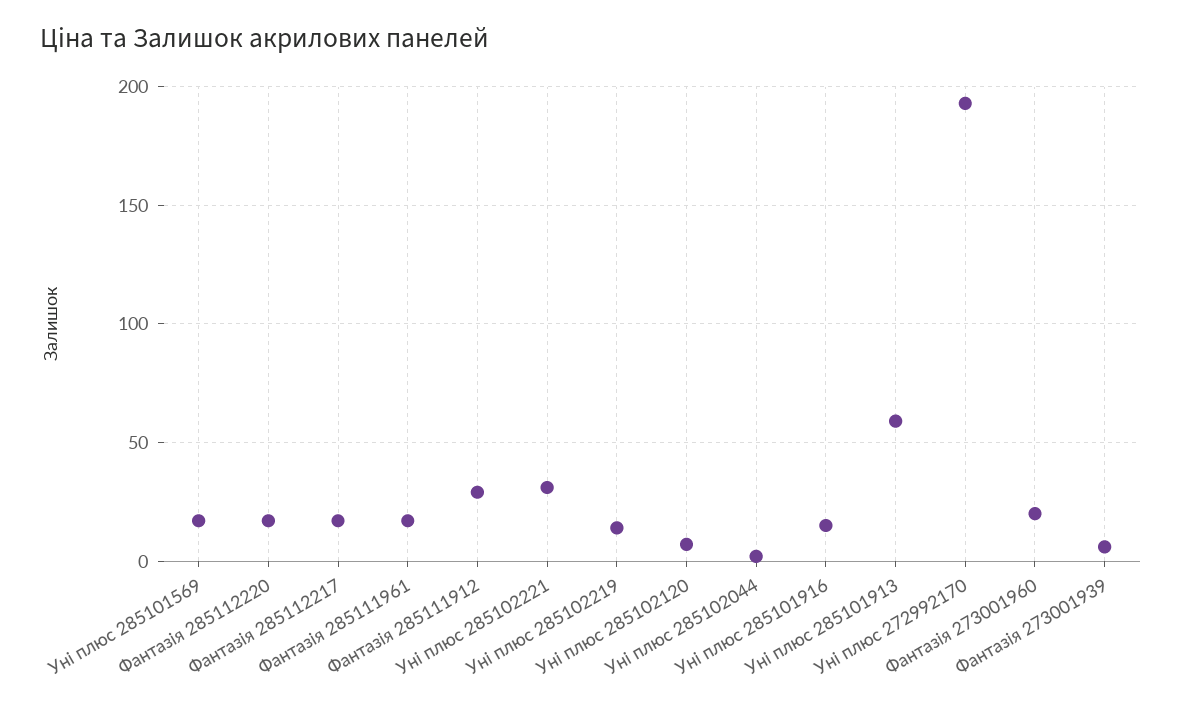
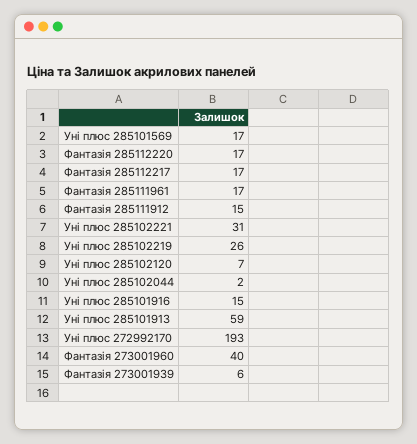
  {
    "Уні плюс 285101569": 17,
    "Фантазія 285112220": 17,
    "Фантазія 285112217": 17,
    "Фантазія 285111961": 17,
-   "Фантазія 285111912": 30,
+   "Фантазія 285111912": 15,
    "Уні плюс 285102221": 31,
-   "Уні плюс 285102219": 15,
+   "Уні плюс 285102219": 26,
    "Уні плюс 285102120": 7,
    "Уні плюс 285102044": 2,
    "Уні плюс 285101916": 15,
    "Уні плюс 285101913": 59,
    "Уні плюс 272992170": 193,
-   "Фантазія 273001960": 20,
+   "Фантазія 273001960": 40,
    "Фантазія 273001939": 6
  }

